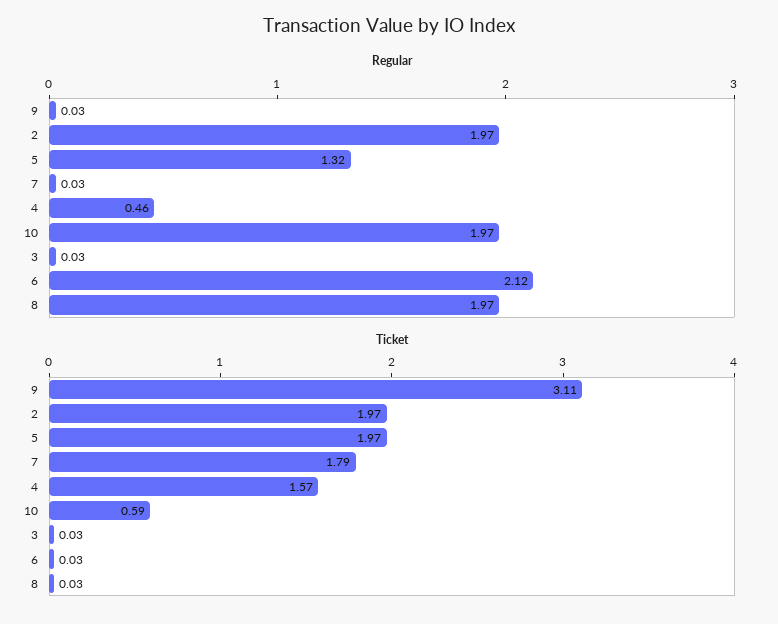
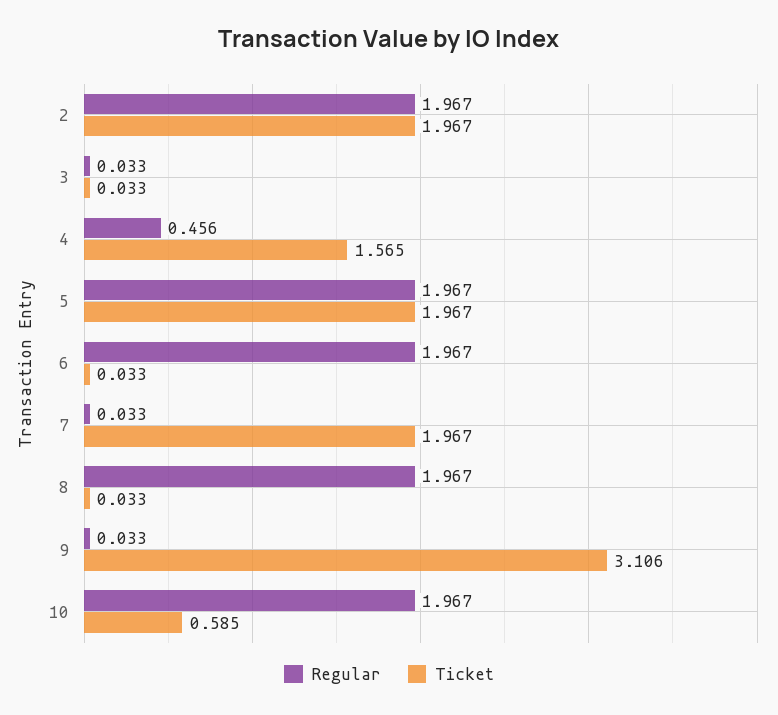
  {
    "Regular": {
      "9": 0.033,
      "2": 1.967,
-     "5": 1.32,
+     "5": 1.967,
      "7": 0.033,
      "4": 0.456,
      "10": 1.967,
      "3": 0.033,
-     "6": 2.12,
+     "6": 1.967,
      "8": 1.967
    },
    "Ticket": {
      "9": 3.106,
      "2": 1.967,
      "5": 1.967,
-     "7": 1.79,
+     "7": 1.967,
      "4": 1.565,
      "10": 0.585,
      "3": 0.033,
      "6": 0.033,
      "8": 0.033
    }
  }

